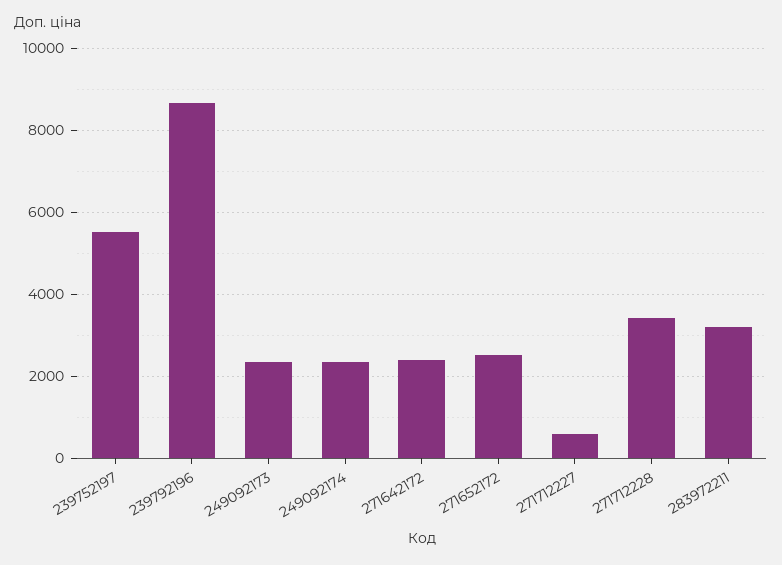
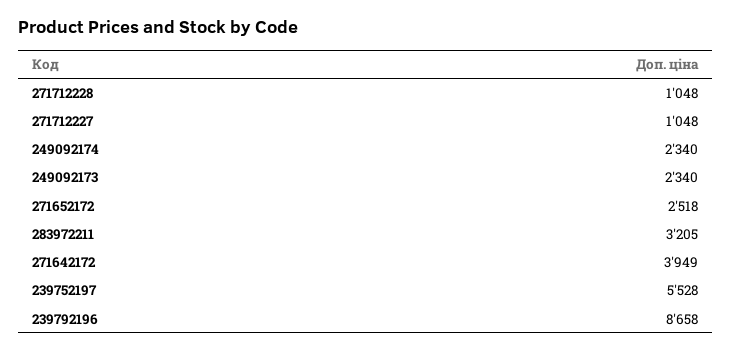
  {
    "239752197": 5528,
    "239792196": 8658,
    "249092173": 2340,
    "249092174": 2340,
-   "271642172": 2400,
+   "271642172": 3949,
    "271652172": 2518,
-   "271712227": 600,
+   "271712227": 1048,
-   "271712228": 3400,
+   "271712228": 1048,
    "283972211": 3205
  }

